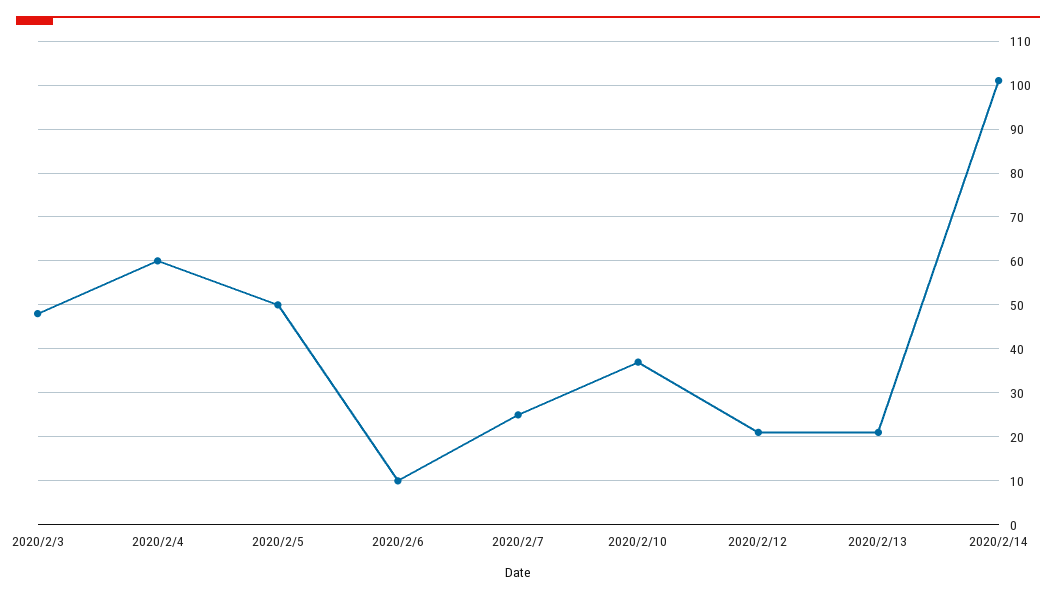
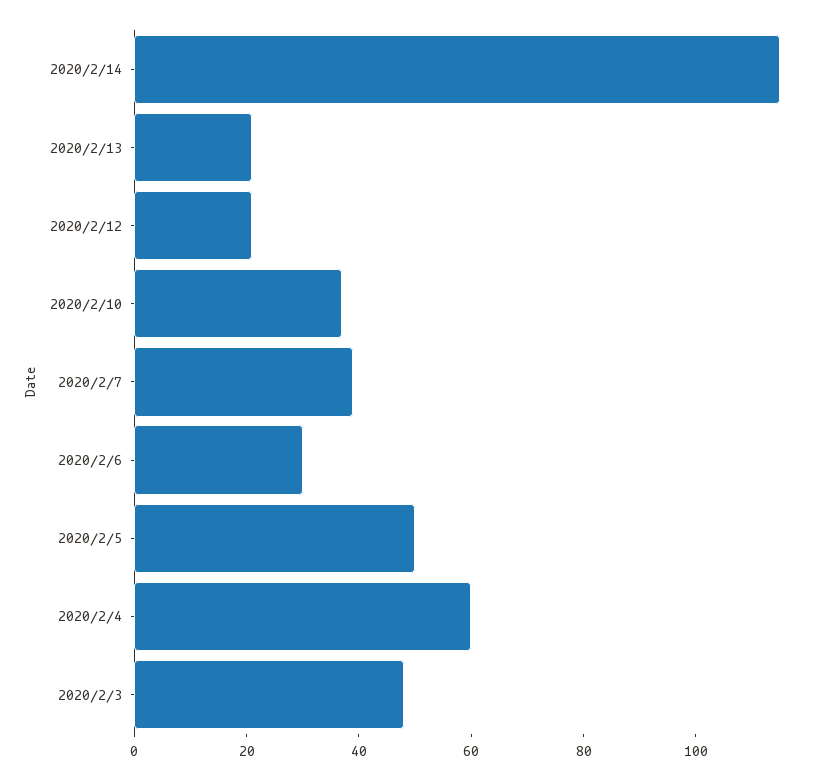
  {
    "2020/2/3": 50,
    "2020/2/4": 60,
    "2020/2/5": 50,
-   "2020/2/6": 10,
+   "2020/2/6": 30,
-   "2020/2/7": 25,
+   "2020/2/7": 40,
    "2020/2/10": 35,
    "2020/2/12": 20,
    "2020/2/13": 20,
-   "2020/2/14": 100
+   "2020/2/14": 115
  }

